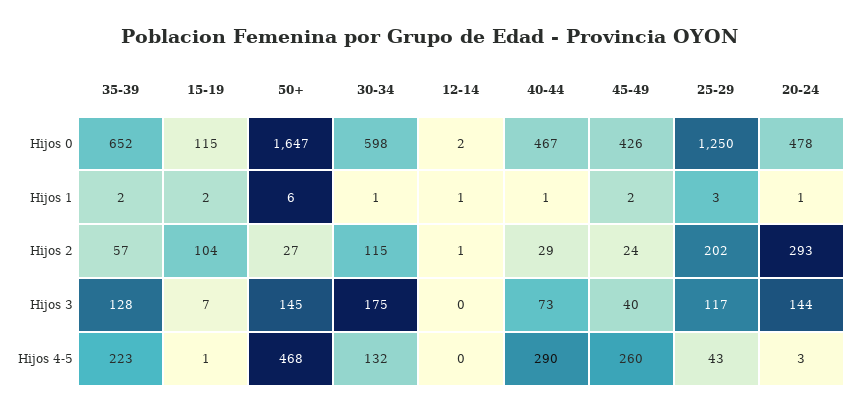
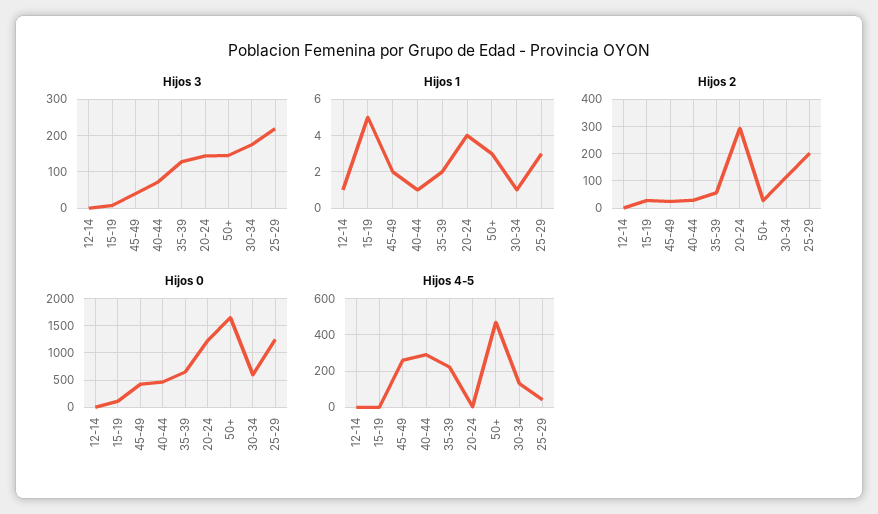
  {
    "Hijos 0": {
      "35-39": 652,
      "15-19": 115,
      "50+": 1647,
      "30-34": 598,
      "12-14": 2,
      "40-44": 467,
      "45-49": 426,
      "25-29": 1250,
-     "20-24": 478
+     "20-24": 1250
    },
    "Hijos 1": {
      "35-39": 2,
-     "15-19": 2,
+     "15-19": 5,
-     "50+": 6,
+     "50+": 3,
      "30-34": 1,
      "12-14": 1,
      "40-44": 1,
      "45-49": 2,
      "25-29": 3,
-     "20-24": 1
+     "20-24": 4
    },
    "Hijos 2": {
      "35-39": 57,
-     "15-19": 104,
+     "15-19": 25,
      "50+": 27,
      "30-34": 115,
      "12-14": 1,
      "40-44": 29,
      "45-49": 24,
      "25-29": 202,
      "20-24": 293
    },
    "Hijos 3": {
      "35-39": 128,
      "15-19": 7,
      "50+": 145,
      "30-34": 175,
      "12-14": 0,
      "40-44": 73,
      "45-49": 40,
-     "25-29": 117,
+     "25-29": 220,
      "20-24": 144
    },
    "Hijos 4-5": {
      "35-39": 223,
      "15-19": 1,
      "50+": 468,
      "30-34": 132,
      "12-14": 0,
      "40-44": 290,
      "45-49": 260,
      "25-29": 43,
      "20-24": 3
    }
  }

